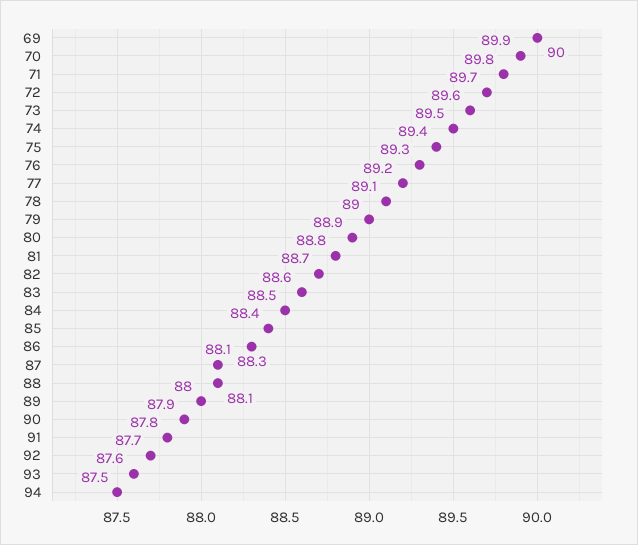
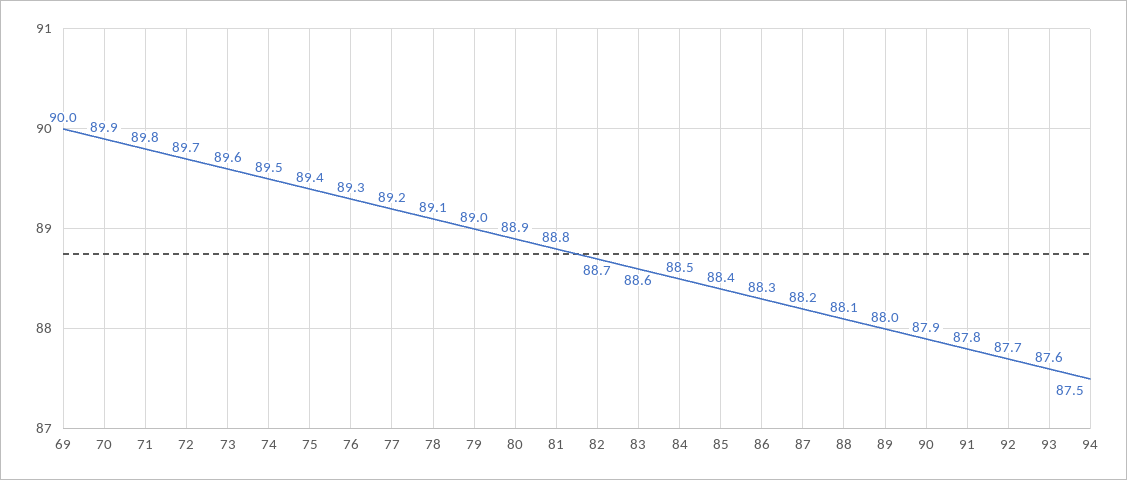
  {
    "69": 90,
    "70": 89.9,
    "71": 89.8,
    "72": 89.7,
    "73": 89.6,
    "74": 89.5,
    "75": 89.4,
    "76": 89.3,
    "77": 89.2,
    "78": 89.1,
    "79": 89,
    "80": 88.9,
    "81": 88.8,
    "82": 88.7,
    "83": 88.6,
    "84": 88.5,
    "85": 88.4,
    "86": 88.3,
-   "87": 88.1,
+   "87": 88.2,
    "88": 88.1,
    "89": 88,
    "90": 87.9,
    "91": 87.8,
    "92": 87.7,
    "93": 87.6,
    "94": 87.5
  }

